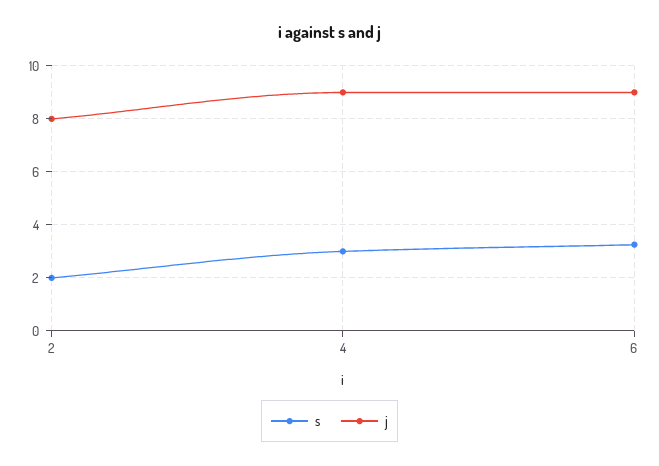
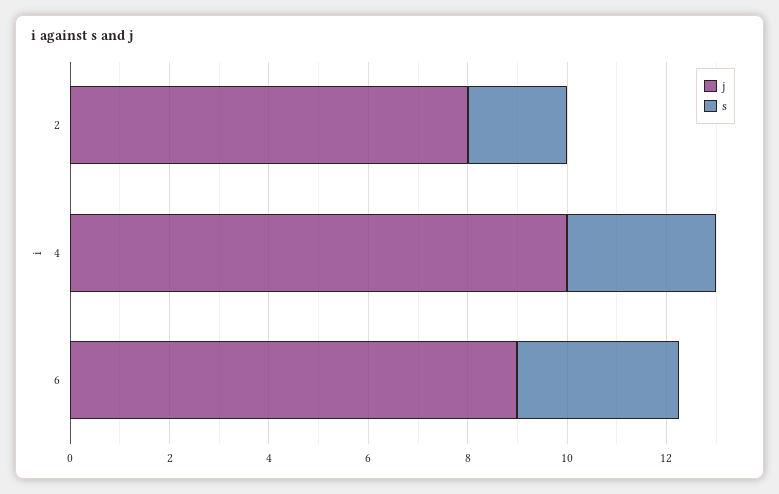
  {
    "s": {
      "2": 2,
      "4": 3,
      "6": 3.25
    },
    "j": {
      "2": 8,
-     "4": 9,
+     "4": 10,
      "6": 9
    }
  }

